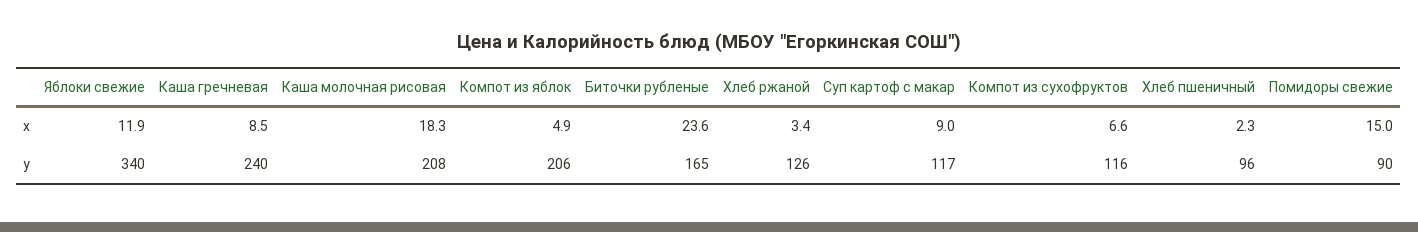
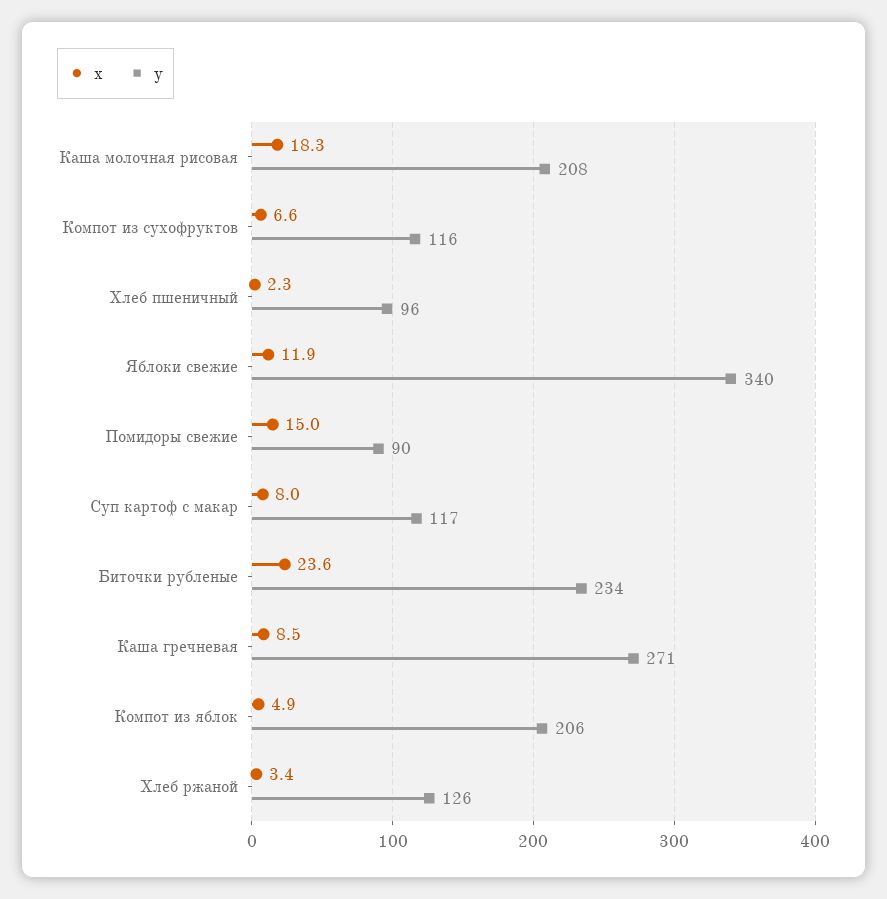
  {
    "x": {
      "Яблоки свежие": 11.9,
      "Каша гречневая": 8.5,
      "Каша молочная рисовая": 18.3,
      "Компот из яблок": 4.9,
      "Биточки рубленые": 23.6,
      "Хлеб ржаной": 3.4,
-     "Суп картоф с макар": 9,
+     "Суп картоф с макар": 8,
      "Компот из сухофруктов": 6.6,
      "Хлеб пшеничный": 2.3,
      "Помидоры свежие": 15
    },
    "y": {
      "Яблоки свежие": 340,
-     "Каша гречневая": 240,
+     "Каша гречневая": 271,
      "Каша молочная рисовая": 208,
      "Компот из яблок": 206,
-     "Биточки рубленые": 165,
+     "Биточки рубленые": 234,
      "Хлеб ржаной": 126,
      "Суп картоф с макар": 117,
      "Компот из сухофруктов": 116,
      "Хлеб пшеничный": 96,
      "Помидоры свежие": 90
    }
  }

